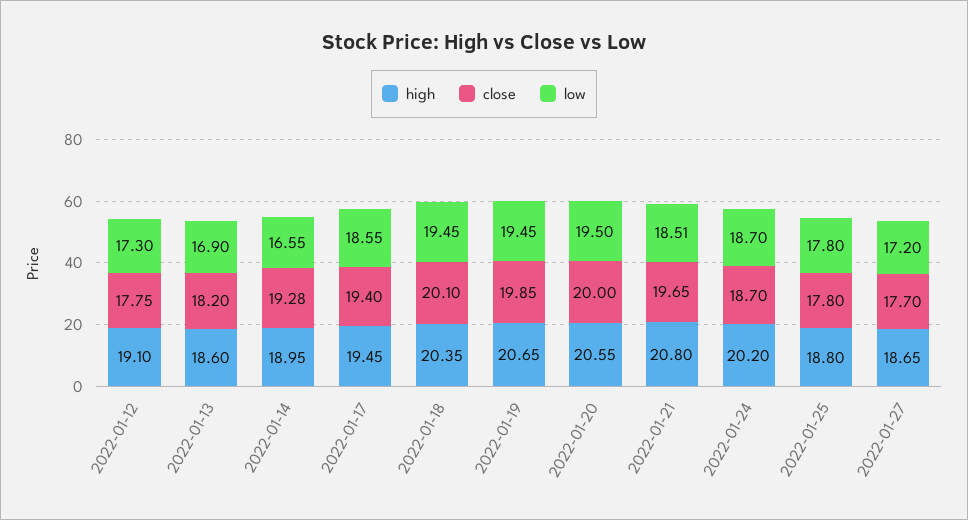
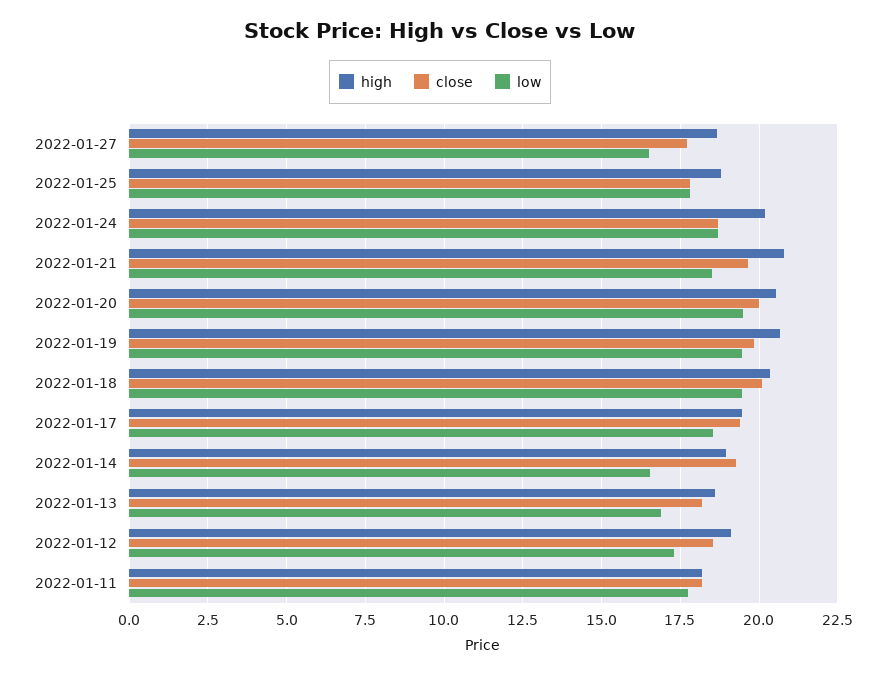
  {
    "high": {
      "2022-01-12": 19.1,
      "2022-01-13": 18.6,
      "2022-01-14": 18.95,
      "2022-01-17": 19.45,
      "2022-01-18": 20.35,
      "2022-01-19": 20.65,
      "2022-01-20": 20.55,
      "2022-01-21": 20.8,
      "2022-01-24": 20.2,
      "2022-01-25": 18.8,
-     "2022-01-27": 18.65
+     "2022-01-27": 18.65,
+     "2022-01-11": 18.25
    },
    "close": {
-     "2022-01-12": 17.75,
+     "2022-01-12": 18.5,
      "2022-01-13": 18.2,
      "2022-01-14": 19.28,
      "2022-01-17": 19.4,
      "2022-01-18": 20.1,
      "2022-01-19": 19.85,
      "2022-01-20": 20,
      "2022-01-21": 19.65,
      "2022-01-24": 18.7,
      "2022-01-25": 17.8,
-     "2022-01-27": 17.7
+     "2022-01-27": 17.7,
+     "2022-01-11": 18.25
    },
    "low": {
      "2022-01-12": 17.3,
      "2022-01-13": 16.9,
      "2022-01-14": 16.55,
      "2022-01-17": 18.55,
      "2022-01-18": 19.45,
      "2022-01-19": 19.45,
      "2022-01-20": 19.5,
      "2022-01-21": 18.51,
      "2022-01-24": 18.7,
      "2022-01-25": 17.8,
-     "2022-01-27": 17.2
+     "2022-01-27": 16.5,
+     "2022-01-11": 17.75
    }
  }

